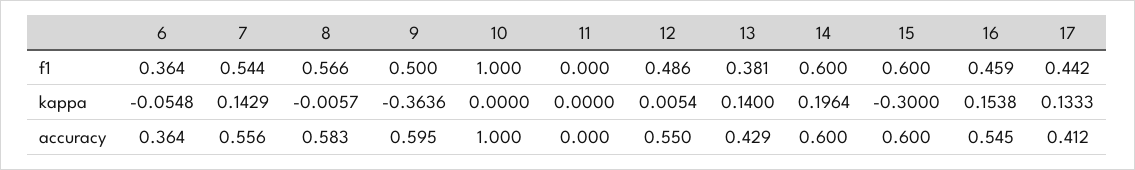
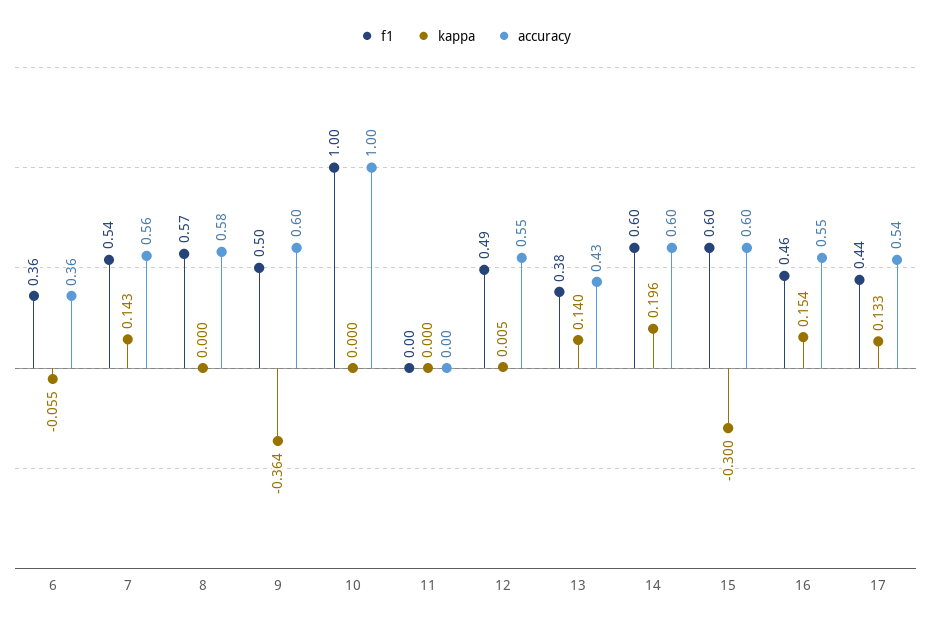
  {
    "f1": {
      "6": 0.364,
      "7": 0.544,
      "8": 0.566,
      "9": 0.5,
      "10": 1,
      "11": 0,
      "12": 0.486,
      "13": 0.381,
      "14": 0.6,
      "15": 0.6,
      "16": 0.459,
      "17": 0.442
    },
    "kappa": {
      "6": -0.0548,
      "7": 0.1429,
-     "8": -0.0057,
+     "8": 0,
      "9": -0.3636,
      "10": 0,
      "11": 0,
      "12": 0.0054,
      "13": 0.14,
      "14": 0.1964,
      "15": -0.3,
      "16": 0.1538,
      "17": 0.1333
    },
    "accuracy": {
      "6": 0.364,
      "7": 0.556,
      "8": 0.583,
      "9": 0.595,
      "10": 1,
      "11": 0,
      "12": 0.55,
      "13": 0.429,
      "14": 0.6,
      "15": 0.6,
      "16": 0.545,
-     "17": 0.412
+     "17": 0.54
    }
  }

